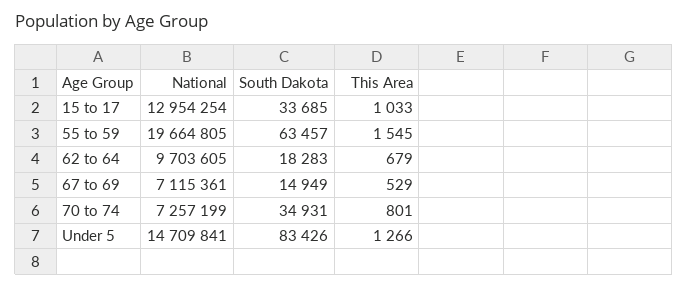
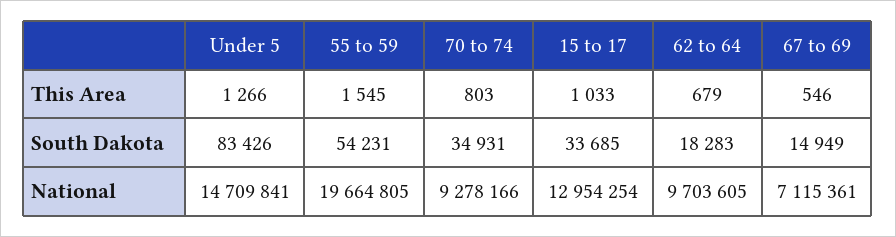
  {
    "National": {
      "15 to 17": 12954254,
      "55 to 59": 19664805,
      "62 to 64": 9703605,
      "67 to 69": 7115361,
-     "70 to 74": 7257199,
+     "70 to 74": 9278166,
      "Under 5": 14709841
    },
    "South Dakota": {
      "15 to 17": 33685,
-     "55 to 59": 63457,
+     "55 to 59": 54231,
      "62 to 64": 18283,
      "67 to 69": 14949,
      "70 to 74": 34931,
      "Under 5": 83426
    },
    "This Area": {
      "15 to 17": 1033,
      "55 to 59": 1545,
      "62 to 64": 679,
-     "67 to 69": 529,
+     "67 to 69": 546,
-     "70 to 74": 801,
+     "70 to 74": 803,
      "Under 5": 1266
    }
  }

